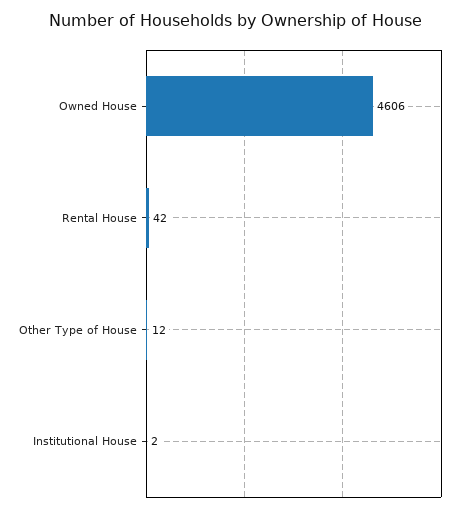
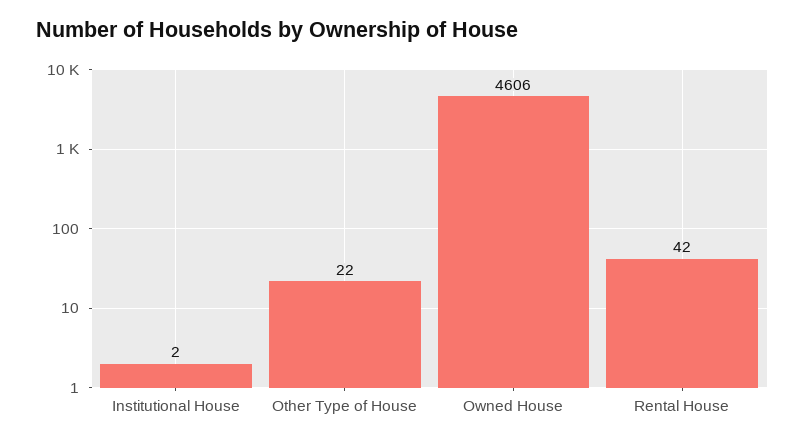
  {
    "Owned House": 4606,
    "Rental House": 42,
-   "Other Type of House": 12,
+   "Other Type of House": 22,
    "Institutional House": 2
  }

